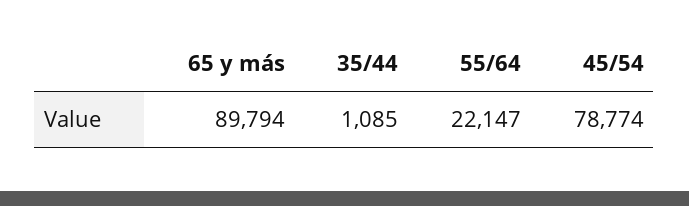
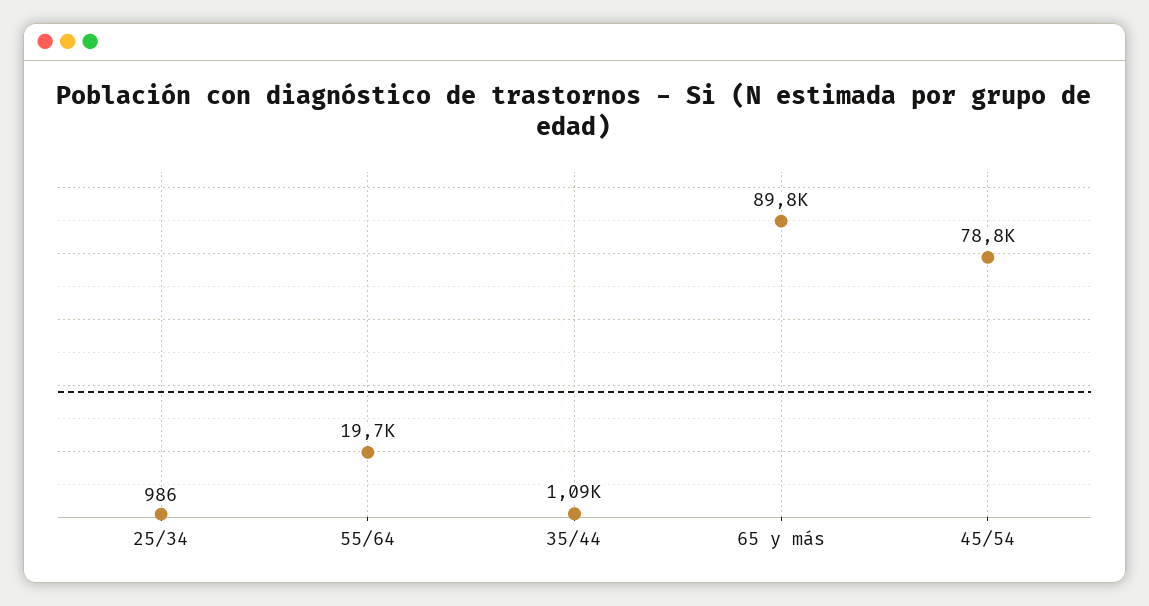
  {
    "65 y más": 89794,
    "35/44": 1085,
-   "55/64": 22147,
+   "55/64": 19700,
-   "45/54": 78774
+   "45/54": 78774,
+   "25/34": 986
  }

